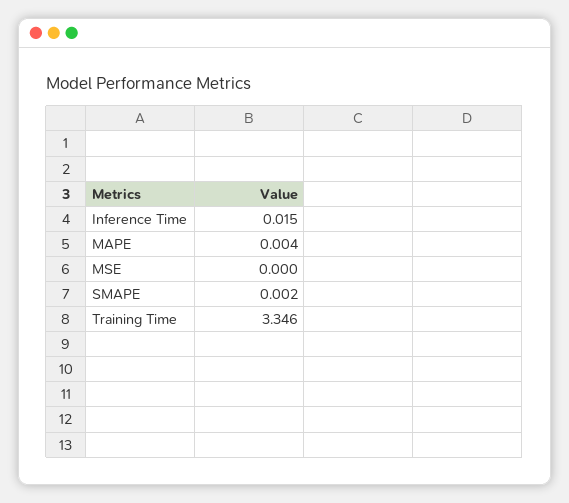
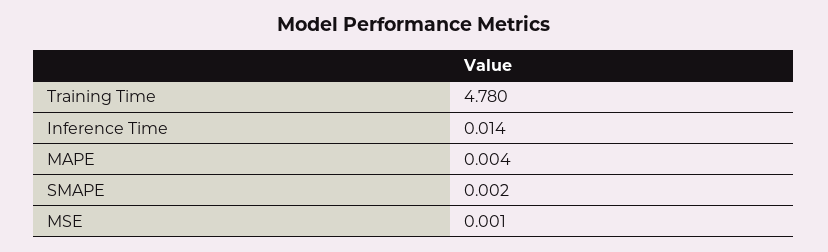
  {
-   "Inference Time": 0.015,
+   "Inference Time": 0.014,
    "MAPE": 0.004,
-   "MSE": 0,
+   "MSE": 0.001,
    "SMAPE": 0.002,
-   "Training Time": 3.346
+   "Training Time": 4.78
  }

